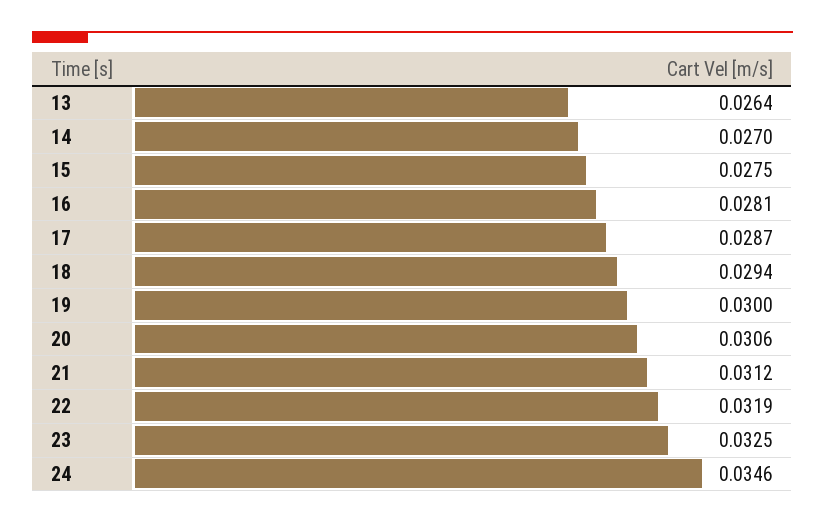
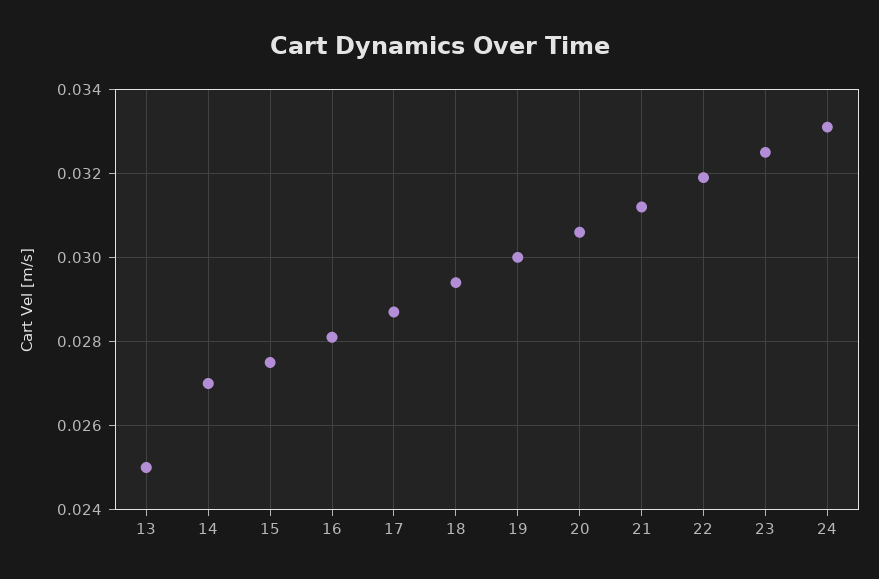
  {
-   "13": 0.0264,
+   "13": 0.025,
    "14": 0.027,
    "15": 0.0275,
    "16": 0.0281,
    "17": 0.0287,
    "18": 0.0294,
    "19": 0.03,
    "20": 0.0306,
    "21": 0.0312,
    "22": 0.0319,
    "23": 0.0325,
-   "24": 0.0346
+   "24": 0.033
  }

